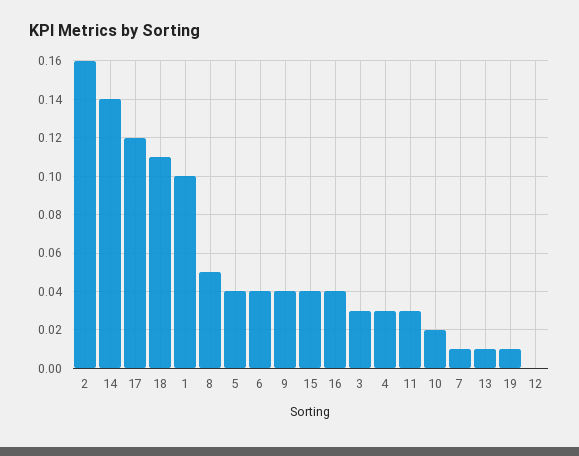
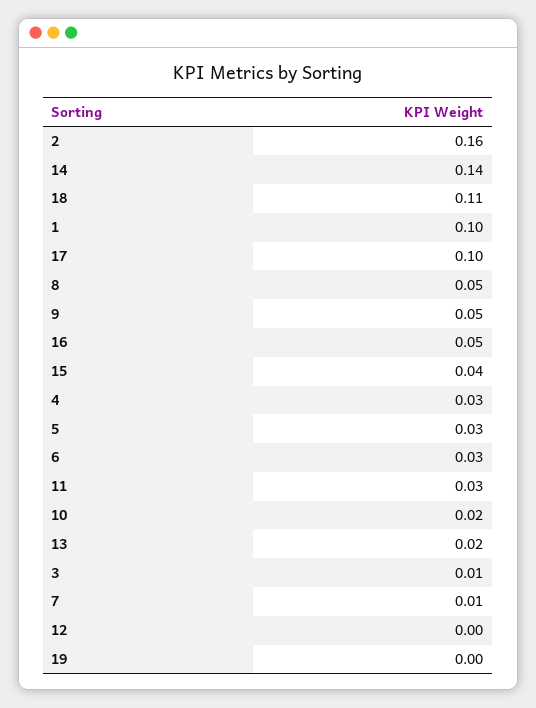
  {
    "2": 0.16,
    "14": 0.14,
-   "17": 0.12,
+   "17": 0.1,
    "18": 0.11,
    "1": 0.1,
    "8": 0.05,
-   "5": 0.04,
+   "5": 0.03,
-   "6": 0.04,
+   "6": 0.03,
-   "9": 0.04,
+   "9": 0.05,
    "15": 0.04,
-   "16": 0.04,
+   "16": 0.05,
-   "3": 0.03,
+   "3": 0.01,
    "4": 0.03,
    "11": 0.03,
    "10": 0.02,
    "7": 0.01,
-   "13": 0.01,
+   "13": 0.02,
-   "19": 0.01,
+   "19": 0,
    "12": 0
  }

